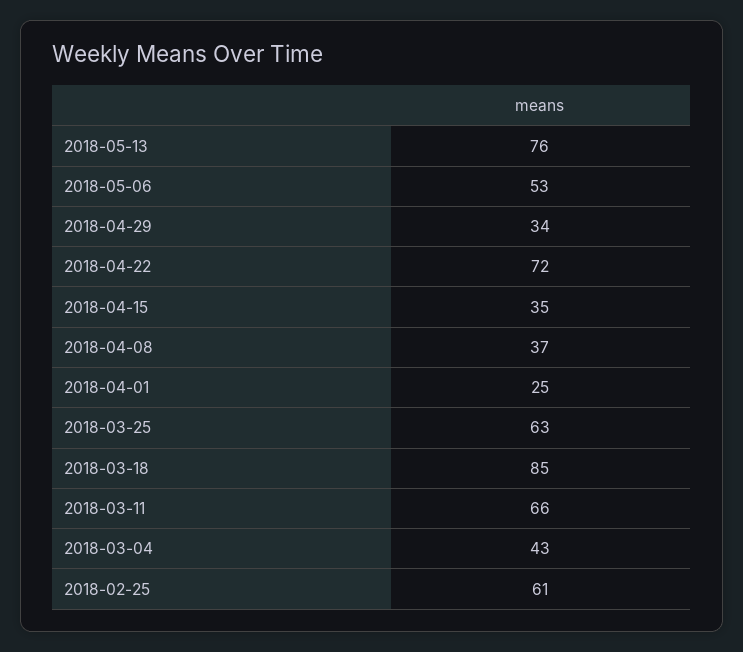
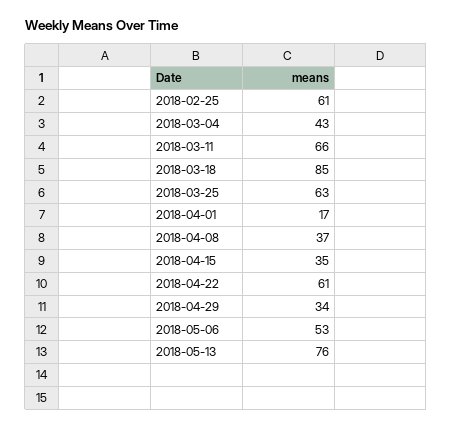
  {
    "2018-05-13": 76,
    "2018-05-06": 53,
    "2018-04-29": 34,
-   "2018-04-22": 72,
+   "2018-04-22": 61,
    "2018-04-15": 35,
    "2018-04-08": 37,
-   "2018-04-01": 25,
+   "2018-04-01": 17,
    "2018-03-25": 63,
    "2018-03-18": 85,
    "2018-03-11": 66,
    "2018-03-04": 43,
    "2018-02-25": 61
  }

